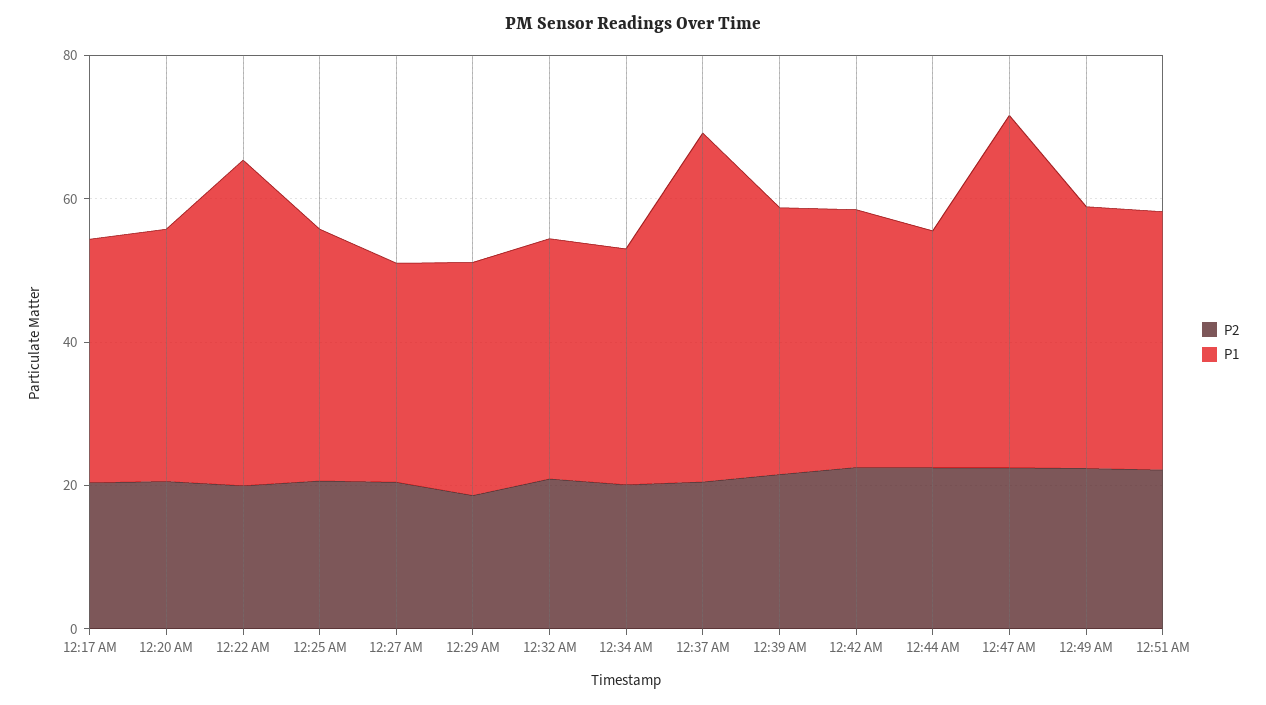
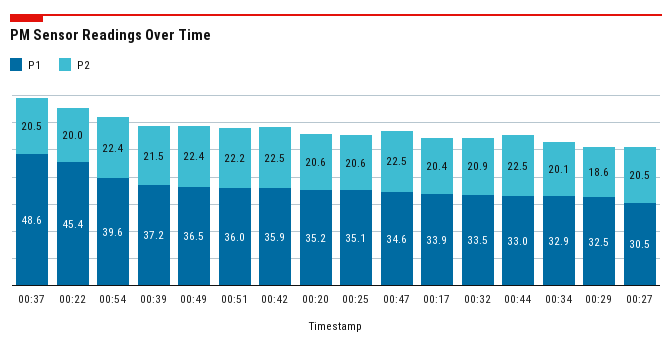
  {
    "P2": {
      "12:17 AM": 20.4,
      "12:20 AM": 20.6,
      "12:22 AM": 20,
      "12:25 AM": 20.6,
      "12:27 AM": 20.5,
      "12:29 AM": 18.6,
      "12:32 AM": 20.9,
      "12:34 AM": 20.1,
      "12:37 AM": 20.5,
      "12:39 AM": 21.5,
      "12:42 AM": 22.5,
      "12:44 AM": 22.5,
      "12:47 AM": 22.5,
      "12:49 AM": 22.4,
-     "12:51 AM": 22.2
+     "12:51 AM": 22.2,
+     "00:54": 22.4
    },
    "P1": {
      "12:17 AM": 33.9,
      "12:20 AM": 35.2,
      "12:22 AM": 45.4,
      "12:25 AM": 35.1,
      "12:27 AM": 30.5,
      "12:29 AM": 32.5,
      "12:32 AM": 33.5,
      "12:34 AM": 32.9,
      "12:37 AM": 48.6,
      "12:39 AM": 37.2,
      "12:42 AM": 35.9,
      "12:44 AM": 33,
-     "12:47 AM": 50,
+     "12:47 AM": 34.6,
      "12:49 AM": 36.5,
-     "12:51 AM": 36
+     "12:51 AM": 36,
+     "00:54": 39.6
    }
  }

